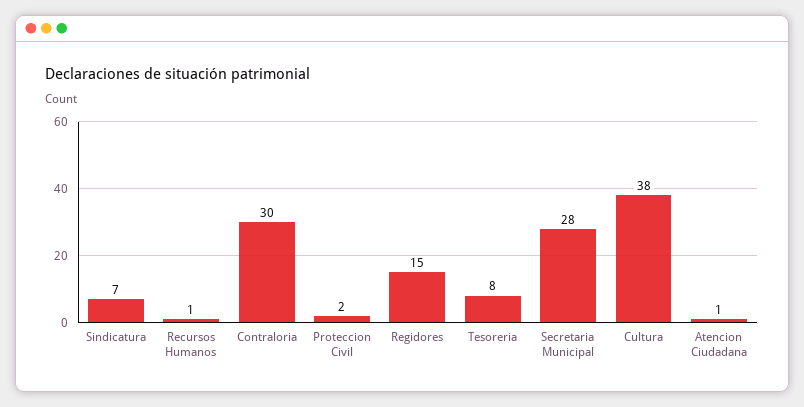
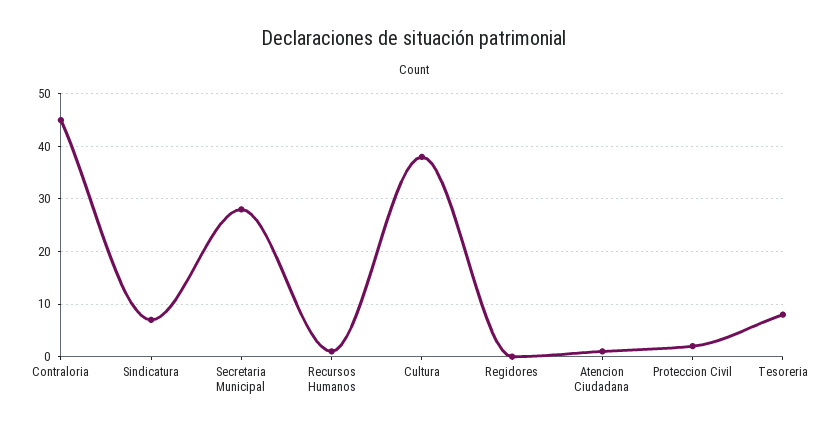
  {
    "Sindicatura": 7,
    "Recursos Humanos": 1,
-   "Contraloria": 30,
+   "Contraloria": 45,
    "Proteccion Civil": 2,
-   "Regidores": 15,
+   "Regidores": 0,
    "Tesoreria": 8,
    "Secretaria Municipal": 28,
    "Cultura": 38,
    "Atencion Ciudadana": 1
  }

